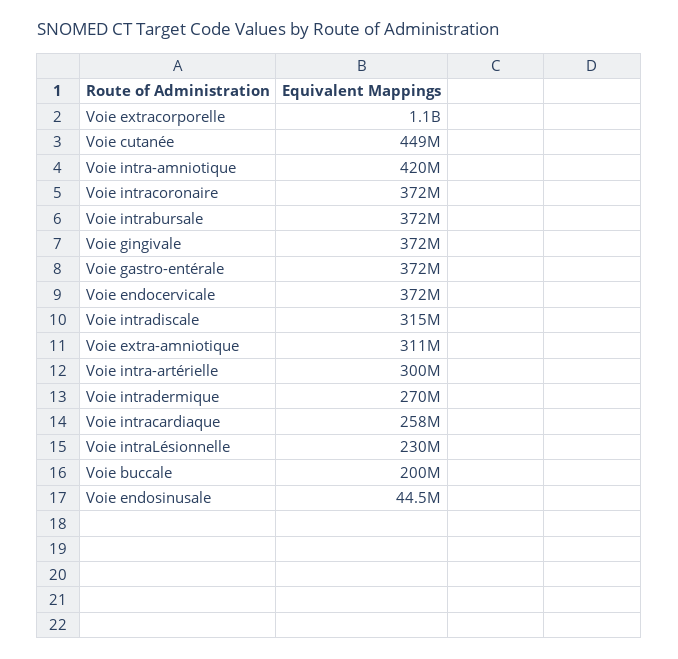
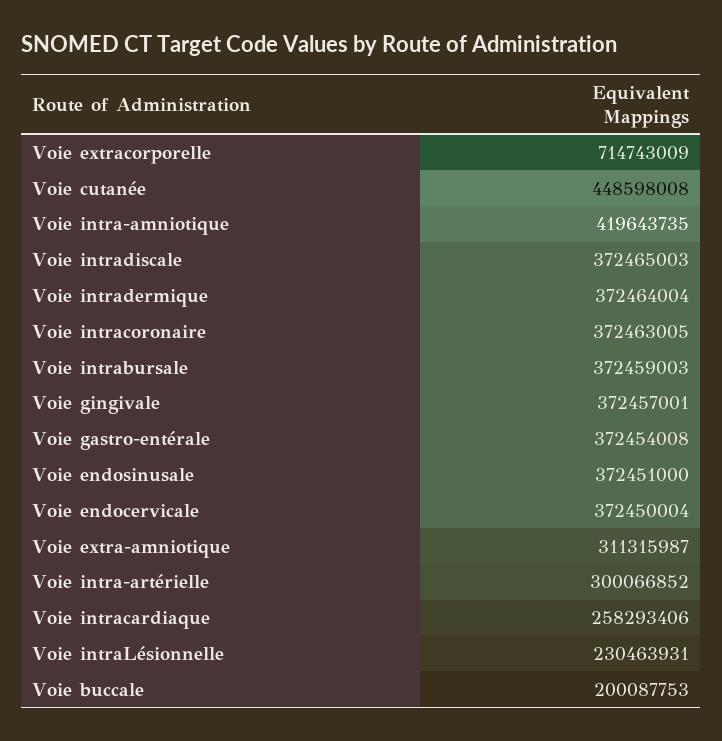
  {
-   "Voie extracorporelle": 1100000000,
+   "Voie extracorporelle": 714743009,
    "Voie cutanée": 448598008,
    "Voie intra-amniotique": 419643735,
    "Voie intracoronaire": 372463005,
    "Voie intrabursale": 372459003,
    "Voie gingivale": 372457001,
    "Voie gastro-entérale": 372454008,
    "Voie endocervicale": 372450004,
-   "Voie intradiscale": 315000000,
+   "Voie intradiscale": 372465003,
    "Voie extra-amniotique": 311315987,
    "Voie intra-artérielle": 300066852,
-   "Voie intradermique": 270000000,
+   "Voie intradermique": 372464004,
    "Voie intracardiaque": 258293406,
    "Voie intraLésionnelle": 230463931,
    "Voie buccale": 200087753,
-   "Voie endosinusale": 44500000
+   "Voie endosinusale": 372451000
  }

